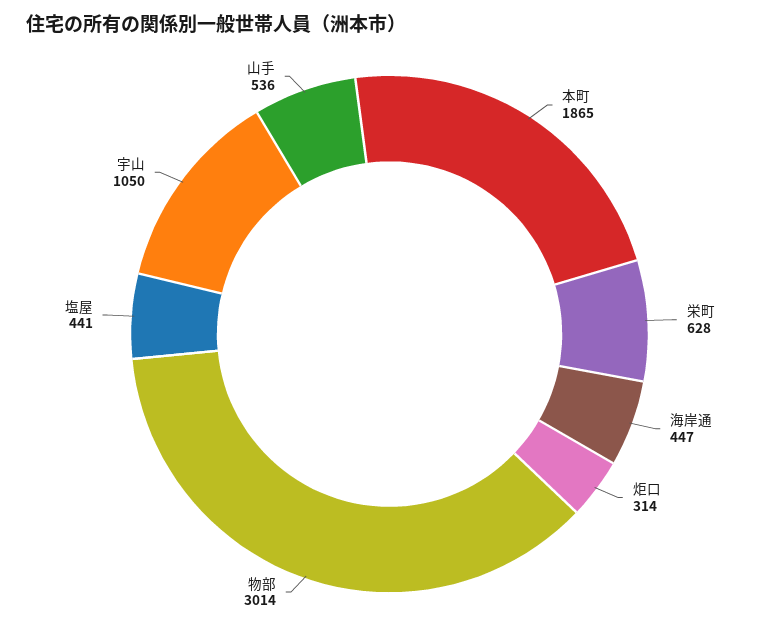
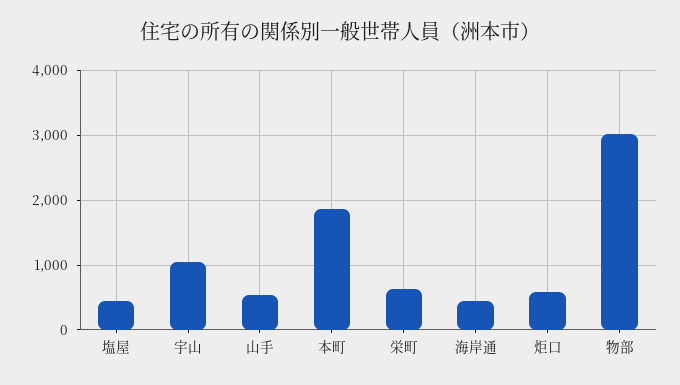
  {
    "本町": 1865,
    "栄町": 628,
    "海岸通": 447,
-   "炬口": 314,
+   "炬口": 600,
    "物部": 3014,
    "塩屋": 441,
    "宇山": 1050,
    "山手": 536
  }

